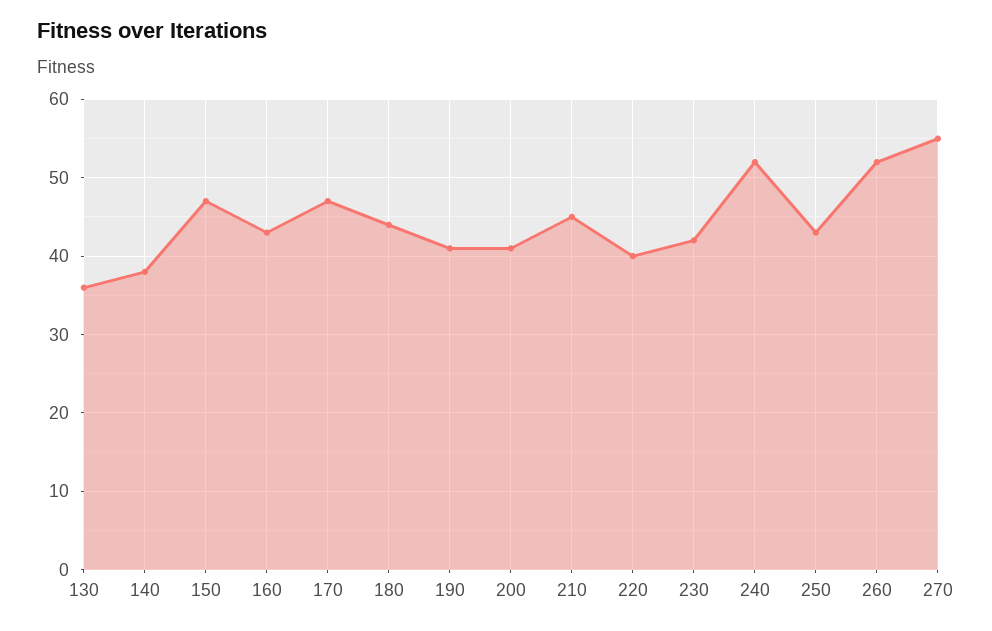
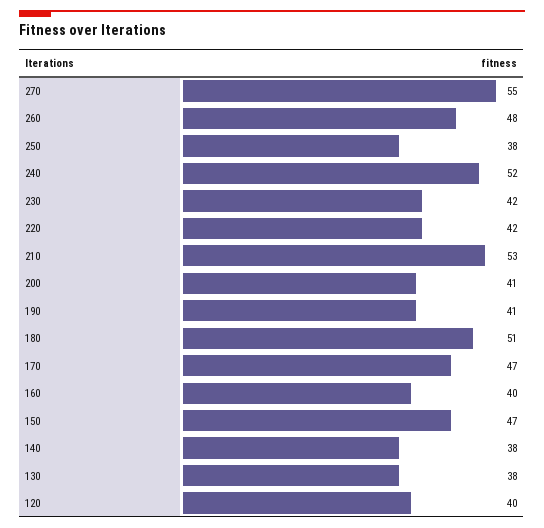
  {
-   "130": 36,
+   "130": 38,
    "140": 38,
    "150": 47,
-   "160": 43,
+   "160": 40,
    "170": 47,
-   "180": 44,
+   "180": 51,
    "190": 41,
    "200": 41,
-   "210": 45,
+   "210": 53,
-   "220": 40,
+   "220": 42,
    "230": 42,
    "240": 52,
-   "250": 43,
+   "250": 38,
-   "260": 52,
+   "260": 48,
-   "270": 55
+   "270": 55,
+   "120": 40
  }

